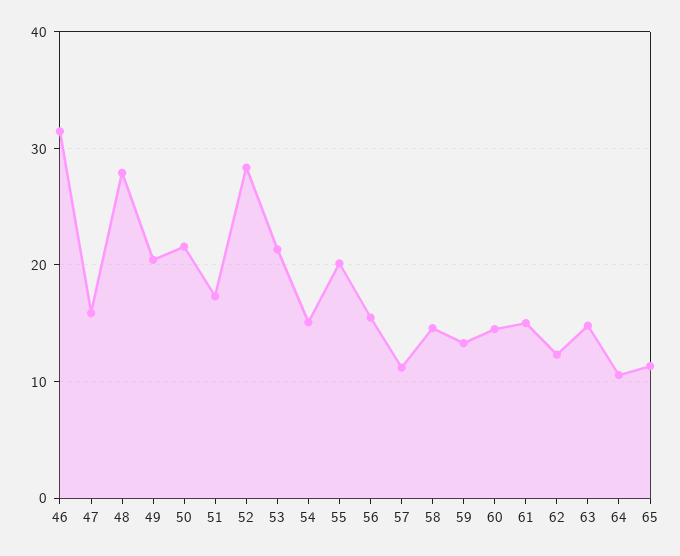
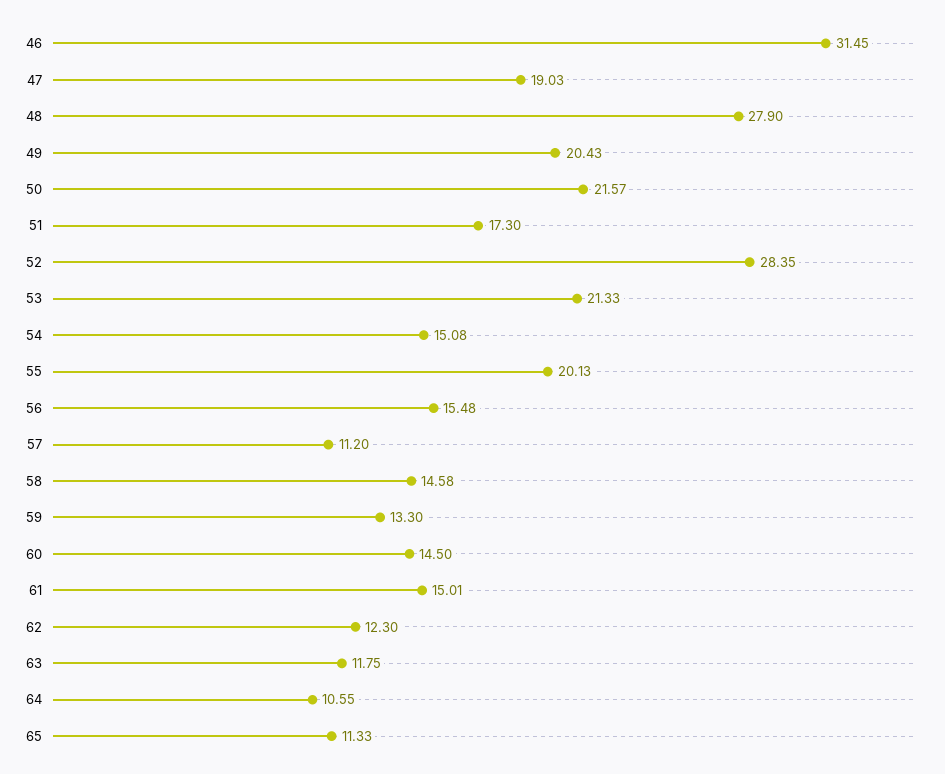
  {
    "46": 31.45,
-   "47": 16,
+   "47": 19.03,
    "48": 27.9,
    "49": 20.43,
    "50": 21.57,
    "51": 17.3,
    "52": 28.35,
    "53": 21.33,
    "54": 15.08,
    "55": 20.13,
    "56": 15.48,
    "57": 11.2,
    "58": 14.58,
    "59": 13.3,
    "60": 14.5,
    "61": 15.01,
    "62": 12.3,
-   "63": 15,
+   "63": 11.75,
    "64": 10.55,
    "65": 11.33
  }

